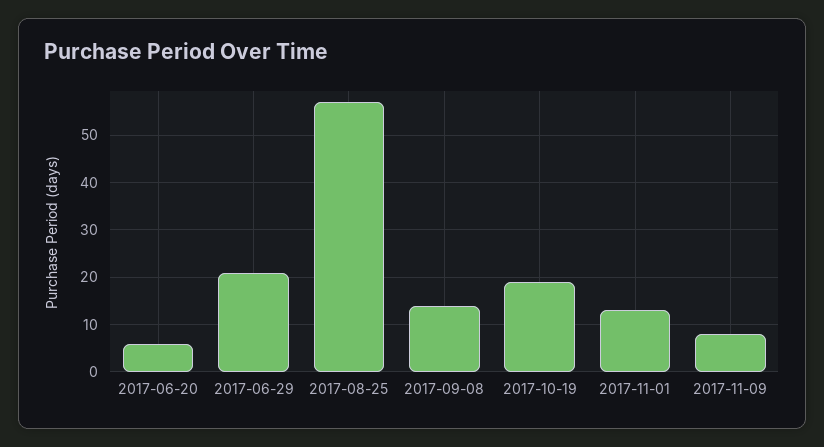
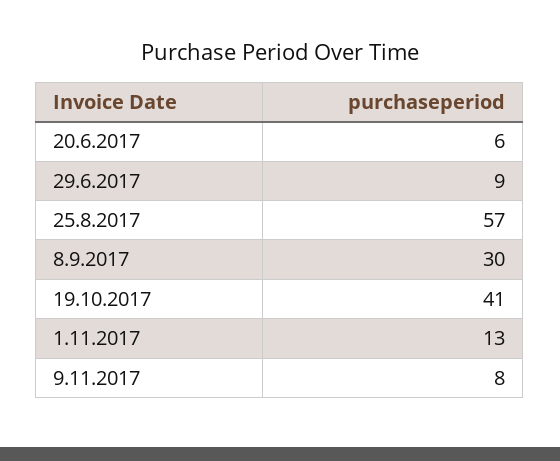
  {
    "2017-06-20": 6,
-   "2017-06-29": 20,
+   "2017-06-29": 9,
    "2017-08-25": 57,
-   "2017-09-08": 15,
+   "2017-09-08": 30,
-   "2017-10-19": 20,
+   "2017-10-19": 41,
    "2017-11-01": 13,
    "2017-11-09": 8
  }

